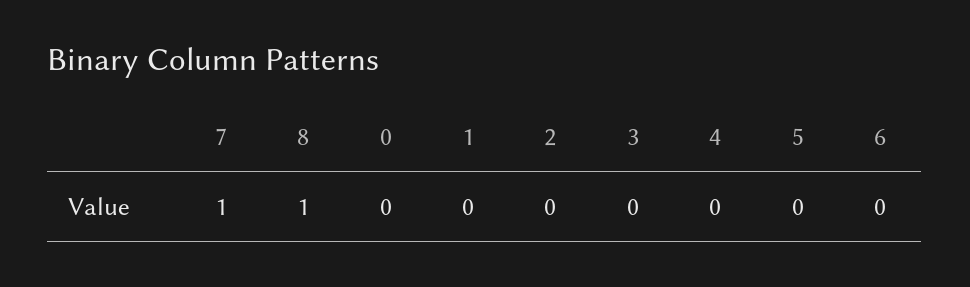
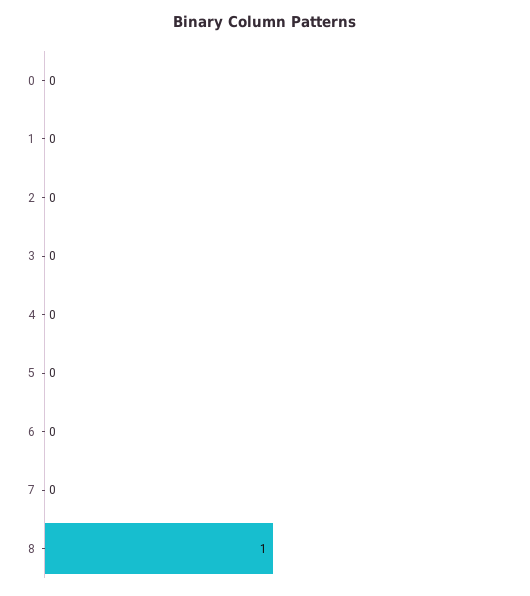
  {
-   "7": 1,
+   "7": 0,
    "8": 1,
    "0": 0,
    "1": 0,
    "2": 0,
    "3": 0,
    "4": 0,
    "5": 0,
    "6": 0
  }

